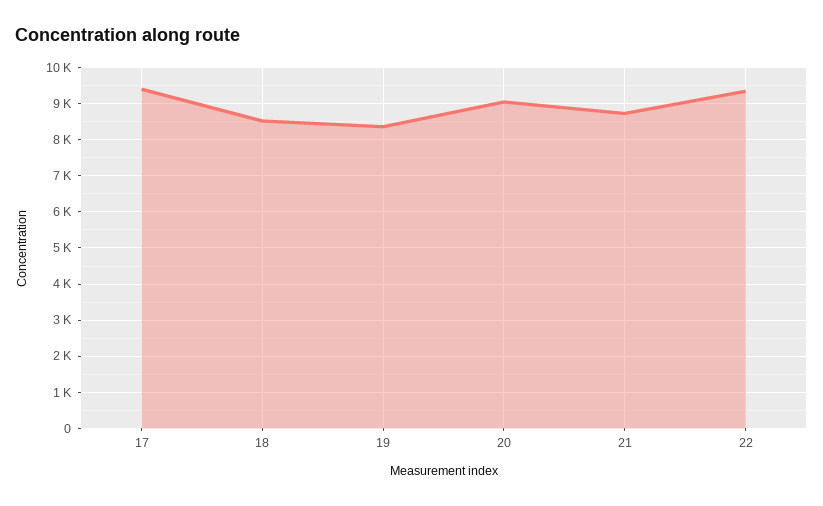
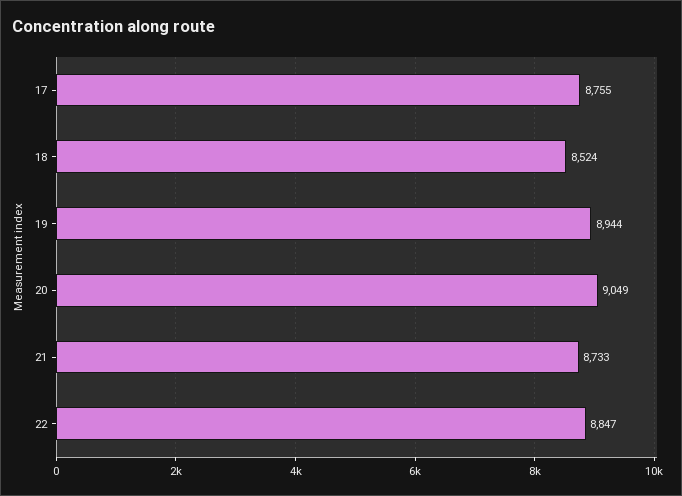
  {
-   "17": 9400,
+   "17": 8755,
    "18": 8524,
-   "19": 8400,
+   "19": 8944,
    "20": 9049,
    "21": 8733,
-   "22": 9400
+   "22": 8847
  }

